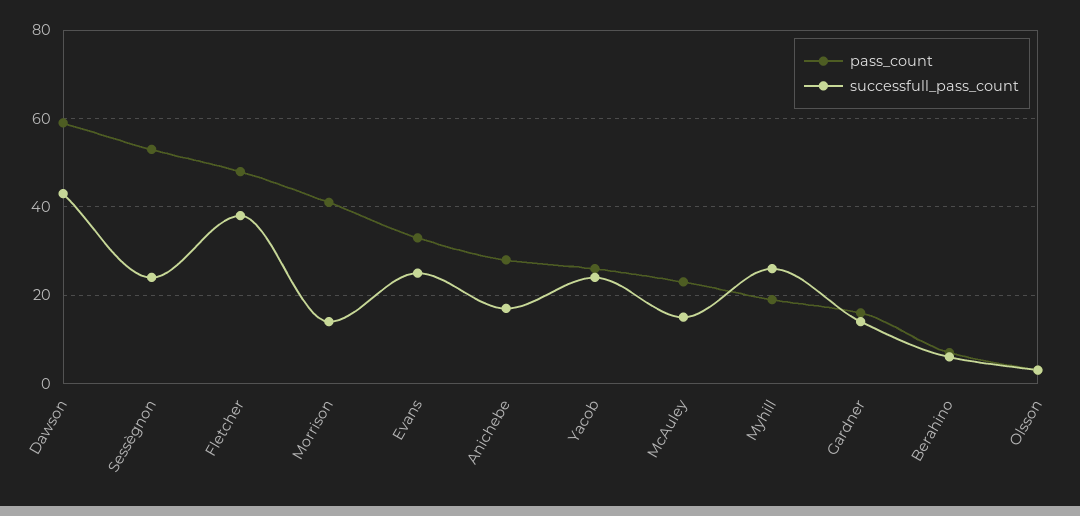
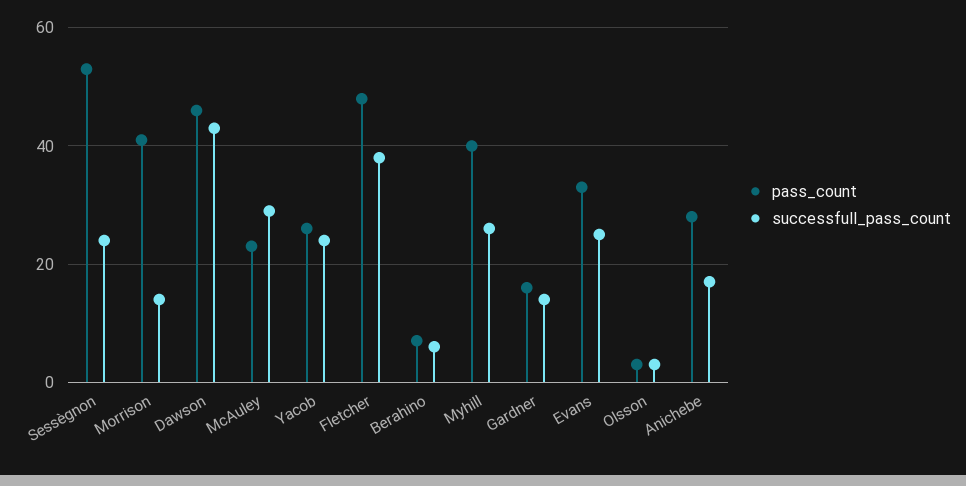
  {
    "pass_count": {
-     "Dawson": 60,
+     "Dawson": 45,
      "Sessègnon": 55,
      "Fletcher": 50,
      "Morrison": 40,
      "Evans": 35,
      "Anichebe": 30,
      "Yacob": 25,
      "McAuley": 25,
-     "Myhill": 20,
+     "Myhill": 40,
      "Gardner": 15,
      "Berahino": 5,
      "Olsson": 5
    },
    "successfull_pass_count": {
      "Dawson": 45,
      "Sessègnon": 25,
      "Fletcher": 40,
      "Morrison": 15,
      "Evans": 25,
      "Anichebe": 15,
      "Yacob": 25,
-     "McAuley": 15,
+     "McAuley": 30,
      "Myhill": 25,
      "Gardner": 15,
      "Berahino": 5,
      "Olsson": 5
    }
  }

